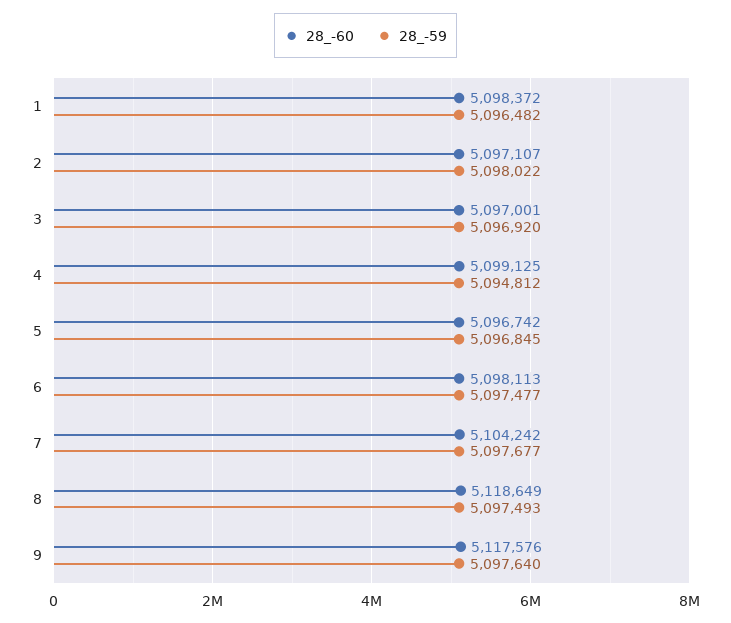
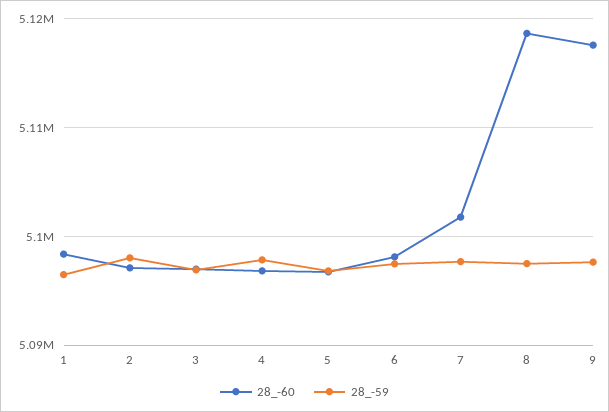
  {
    "28_-60": {
      "1": 5098372,
      "2": 5097107,
      "3": 5097001,
-     "4": 5099125,
+     "4": 5097000,
      "5": 5096742,
      "6": 5098113,
-     "7": 5104242,
+     "7": 5102000,
      "8": 5118649,
      "9": 5117576
    },
    "28_-59": {
      "1": 5096482,
      "2": 5098022,
      "3": 5096920,
-     "4": 5094812,
+     "4": 5098000,
      "5": 5096845,
      "6": 5097477,
      "7": 5097677,
      "8": 5097493,
      "9": 5097640
    }
  }

